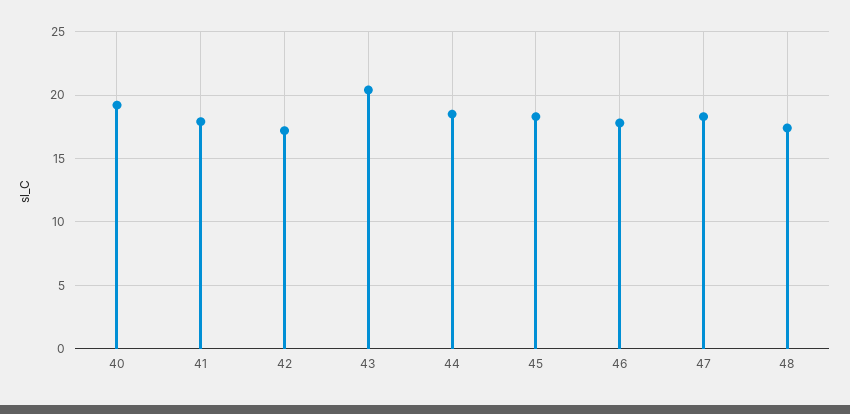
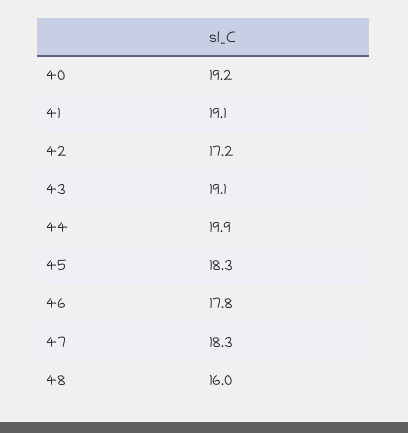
  {
    "40": 19.2,
-   "41": 18,
+   "41": 19.1,
    "42": 17.2,
-   "43": 20.5,
+   "43": 19.1,
-   "44": 18.5,
+   "44": 19.9,
    "45": 18.3,
    "46": 17.8,
    "47": 18.3,
-   "48": 17.5
+   "48": 16
  }

